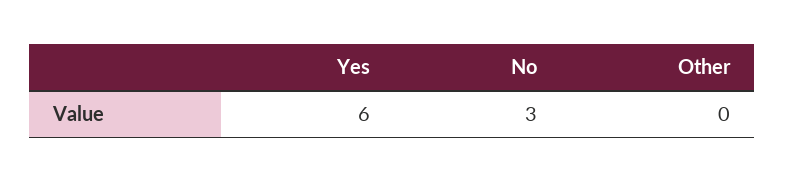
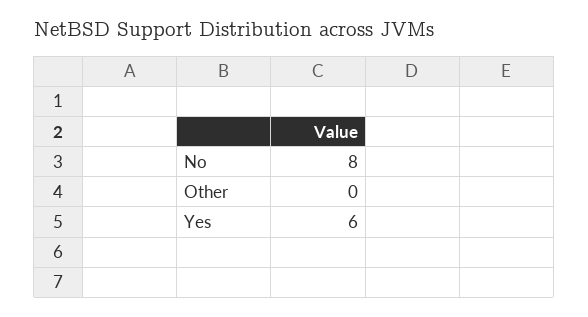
  {
    "Yes": 6,
-   "No": 3,
+   "No": 8,
    "Other": 0
  }

